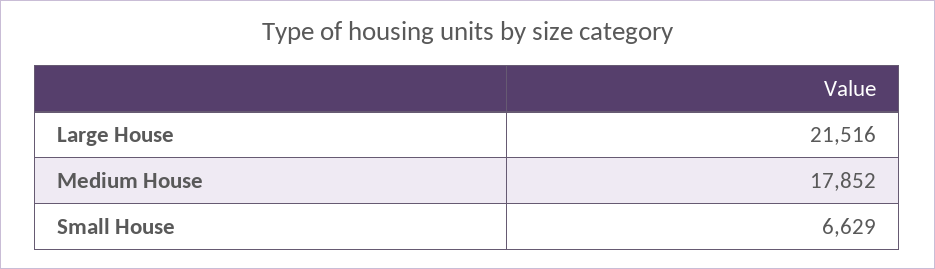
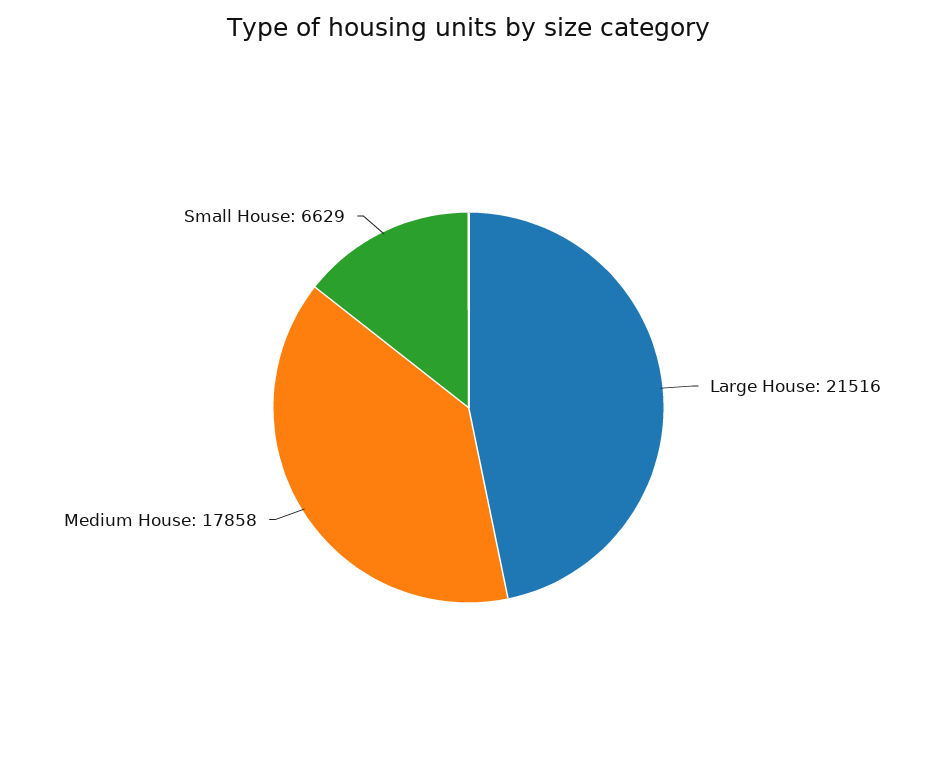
  {
    "Large House": 21516,
-   "Medium House": 17852,
+   "Medium House": 17858,
    "Small House": 6629
  }

